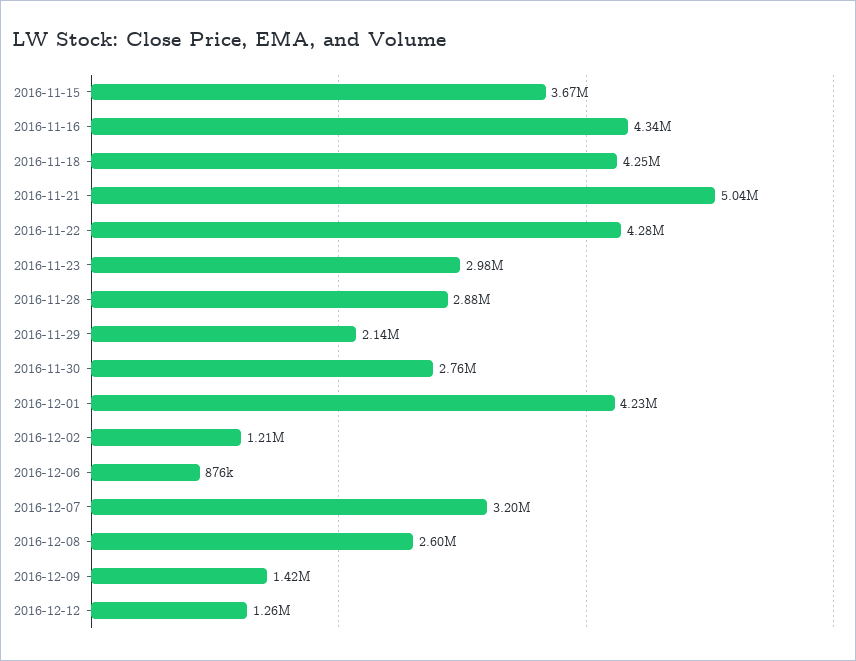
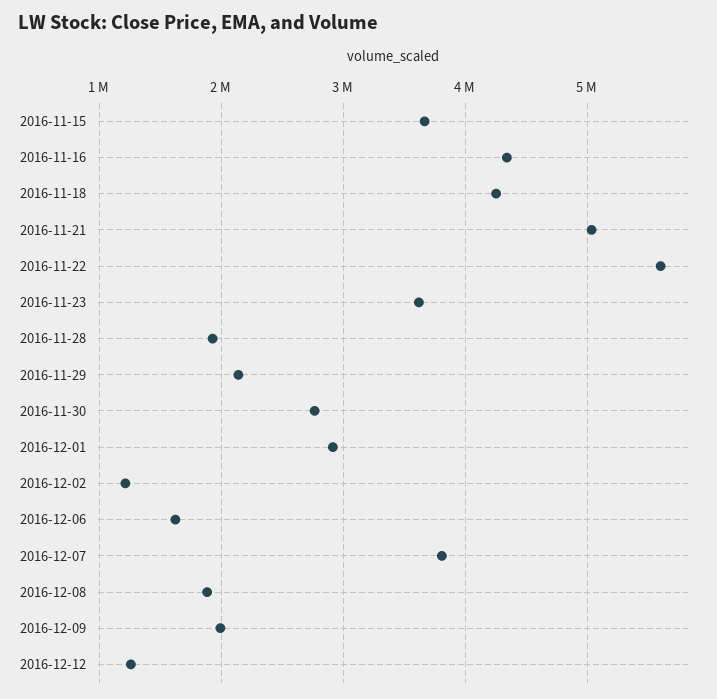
  {
    "2016-11-15": 3670000,
    "2016-11-16": 4340000,
    "2016-11-18": 4250000,
    "2016-11-21": 5040000,
-   "2016-11-22": 4280000,
+   "2016-11-22": 5600000,
-   "2016-11-23": 2980000,
+   "2016-11-23": 3600000,
-   "2016-11-28": 2880000,
+   "2016-11-28": 1900000,
    "2016-11-29": 2140000,
    "2016-11-30": 2760000,
-   "2016-12-01": 4230000,
+   "2016-12-01": 2900000,
    "2016-12-02": 1210000,
-   "2016-12-06": 876000,
+   "2016-12-06": 1600000,
-   "2016-12-07": 3200000,
+   "2016-12-07": 3800000,
-   "2016-12-08": 2600000,
+   "2016-12-08": 1900000,
-   "2016-12-09": 1420000,
+   "2016-12-09": 2000000,
    "2016-12-12": 1260000
  }

